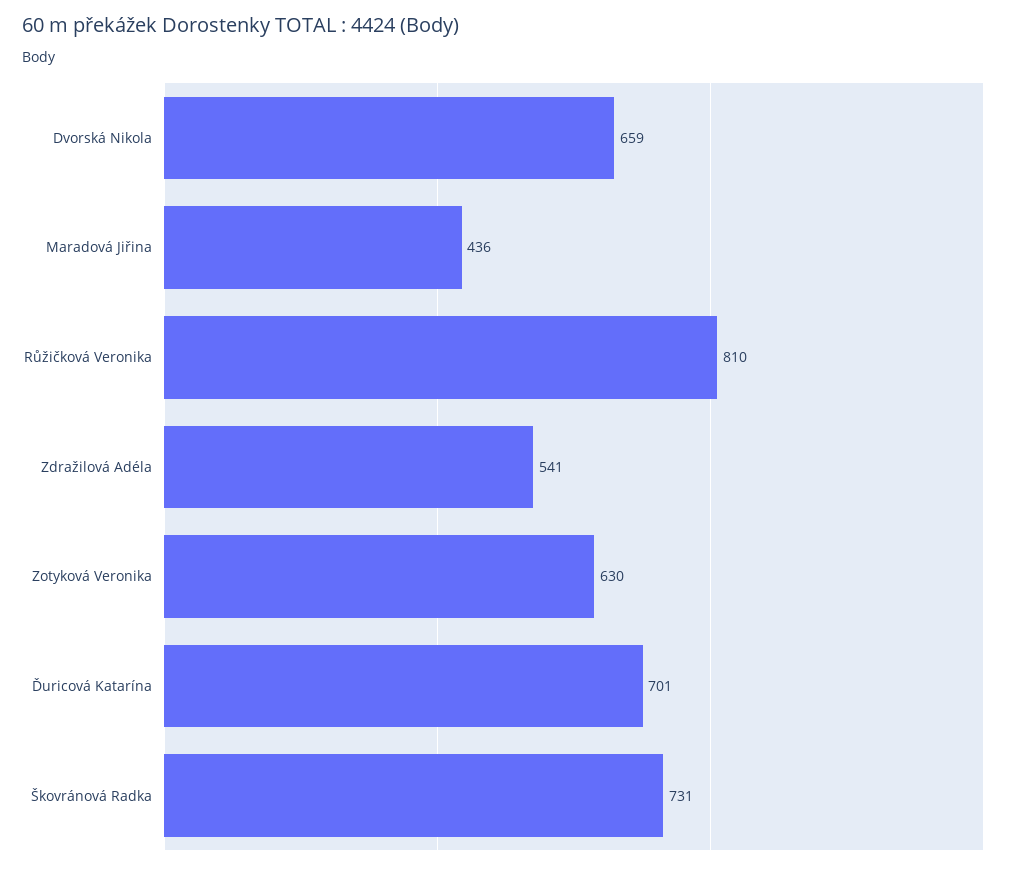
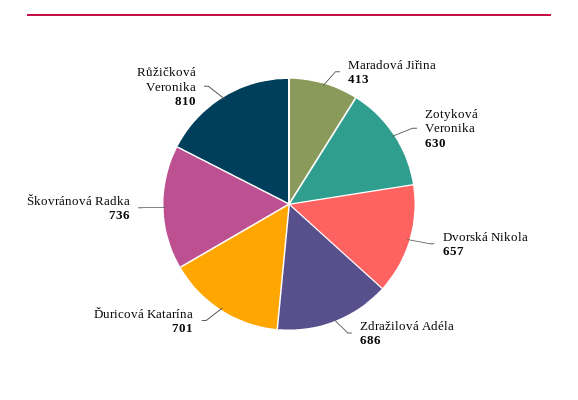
  {
-   "Dvorská Nikola": 659,
+   "Dvorská Nikola": 657,
-   "Maradová Jiřina": 436,
+   "Maradová Jiřina": 413,
    "Růžičková Veronika": 810,
-   "Zdražilová Adéla": 541,
+   "Zdražilová Adéla": 686,
    "Zotyková Veronika": 630,
    "Ďuricová Katarína": 701,
-   "Škovránová Radka": 731
+   "Škovránová Radka": 736
  }

